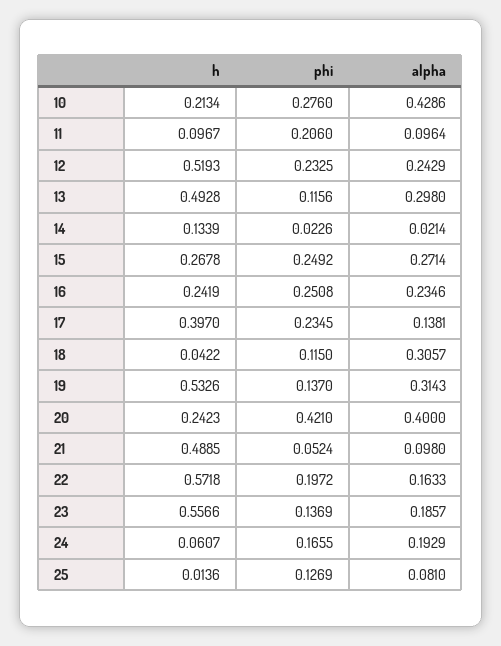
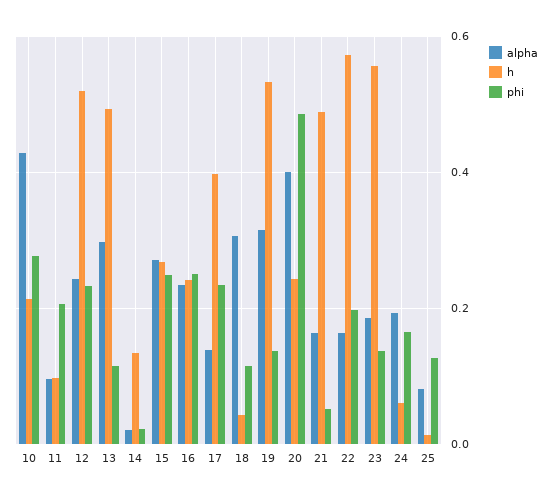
  {
    "h": {
      "10": 0.2134,
      "11": 0.0967,
      "12": 0.5193,
      "13": 0.4928,
      "14": 0.1339,
      "15": 0.2678,
      "16": 0.2419,
      "17": 0.397,
      "18": 0.0422,
      "19": 0.5326,
      "20": 0.2423,
      "21": 0.4885,
      "22": 0.5718,
      "23": 0.5566,
      "24": 0.0607,
      "25": 0.0136
    },
    "phi": {
      "10": 0.276,
      "11": 0.206,
      "12": 0.2325,
      "13": 0.1156,
      "14": 0.0226,
      "15": 0.2492,
      "16": 0.2508,
      "17": 0.2345,
      "18": 0.115,
      "19": 0.137,
-     "20": 0.421,
+     "20": 0.48,
      "21": 0.0524,
      "22": 0.1972,
      "23": 0.1369,
      "24": 0.1655,
      "25": 0.1269
    },
    "alpha": {
      "10": 0.4286,
      "11": 0.0964,
      "12": 0.2429,
      "13": 0.298,
      "14": 0.0214,
      "15": 0.2714,
      "16": 0.2346,
      "17": 0.1381,
      "18": 0.3057,
      "19": 0.3143,
      "20": 0.4,
-     "21": 0.098,
+     "21": 0.16,
      "22": 0.1633,
      "23": 0.1857,
      "24": 0.1929,
      "25": 0.081
    }
  }

